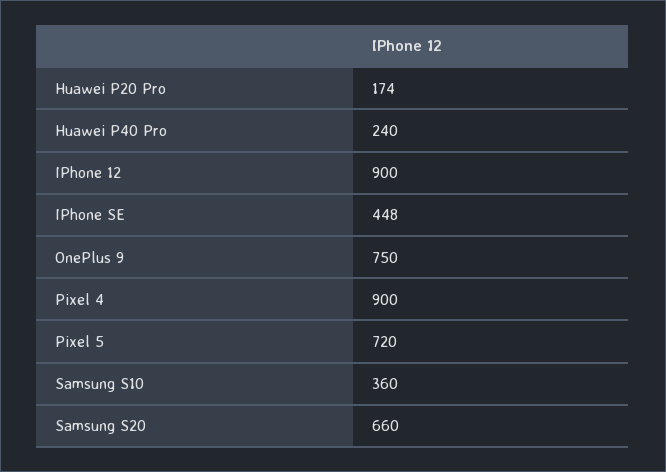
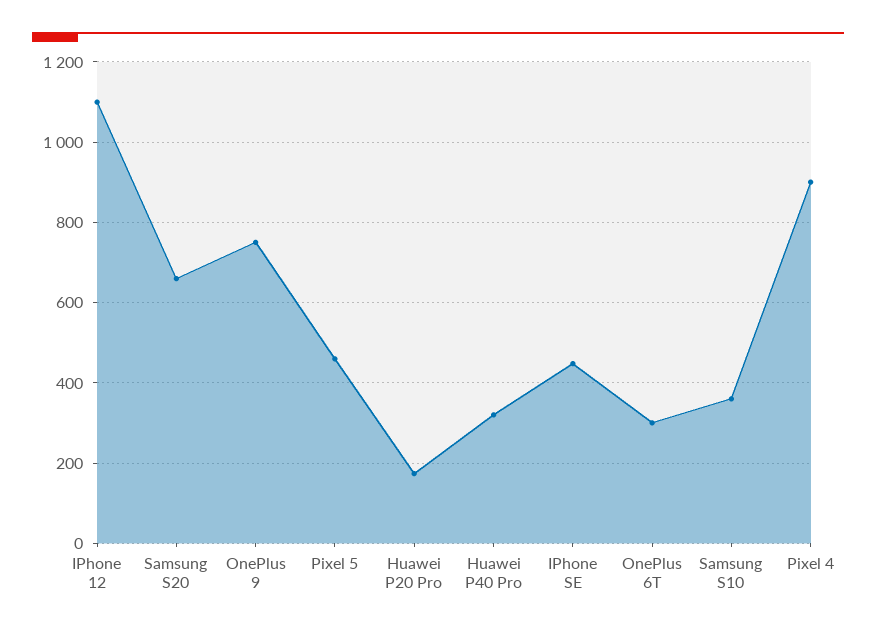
  {
    "Huawei P20 Pro": 174,
-   "Huawei P40 Pro": 240,
+   "Huawei P40 Pro": 320,
-   "IPhone 12": 900,
+   "IPhone 12": 1100,
    "IPhone SE": 448,
    "OnePlus 9": 750,
    "Pixel 4": 900,
-   "Pixel 5": 720,
+   "Pixel 5": 460,
    "Samsung S10": 360,
-   "Samsung S20": 660
+   "Samsung S20": 660,
+   "OnePlus 6T": 300
  }

